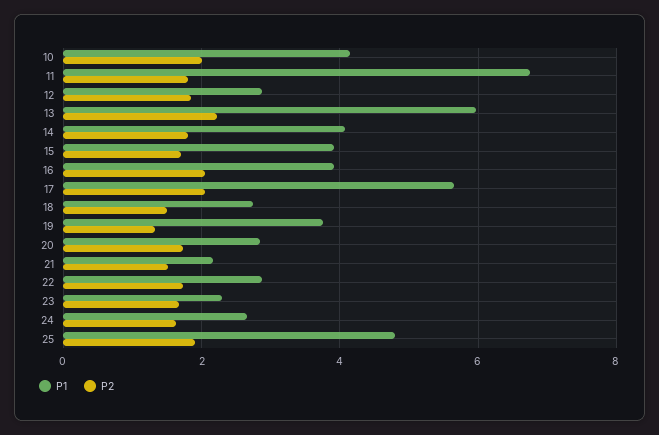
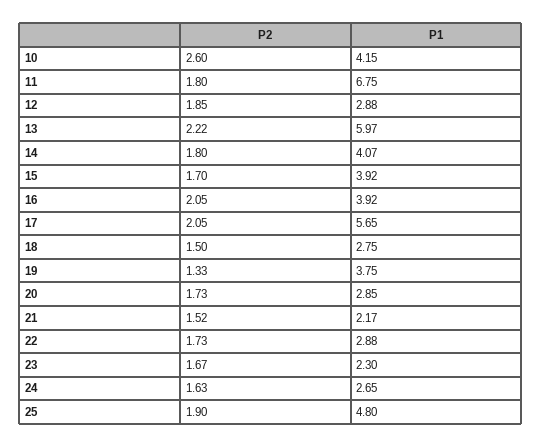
  {
    "P1": {
      "10": 4.15,
      "11": 6.75,
      "12": 2.88,
      "13": 5.97,
      "14": 4.07,
      "15": 3.92,
      "16": 3.92,
      "17": 5.65,
      "18": 2.75,
      "19": 3.75,
      "20": 2.85,
      "21": 2.17,
      "22": 2.88,
      "23": 2.3,
      "24": 2.65,
      "25": 4.8
    },
    "P2": {
-     "10": 2,
+     "10": 2.6,
      "11": 1.8,
      "12": 1.85,
      "13": 2.22,
      "14": 1.8,
      "15": 1.7,
      "16": 2.05,
      "17": 2.05,
      "18": 1.5,
      "19": 1.33,
      "20": 1.73,
      "21": 1.52,
      "22": 1.73,
      "23": 1.67,
      "24": 1.63,
      "25": 1.9
    }
  }

